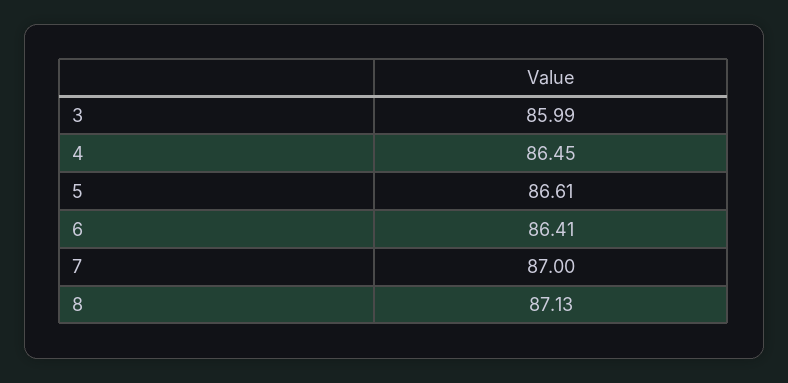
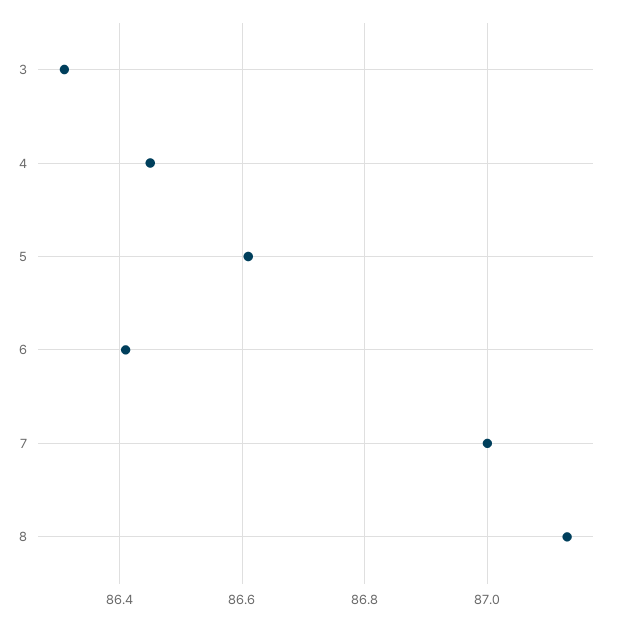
  {
-   "3": 85.99,
+   "3": 86.3,
    "4": 86.45,
    "5": 86.61,
    "6": 86.41,
    "7": 87,
    "8": 87.13
  }

